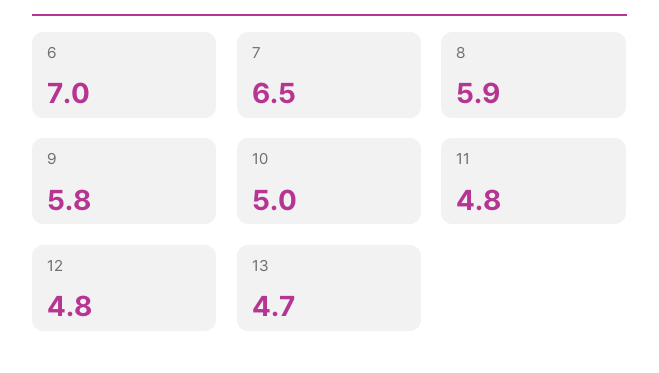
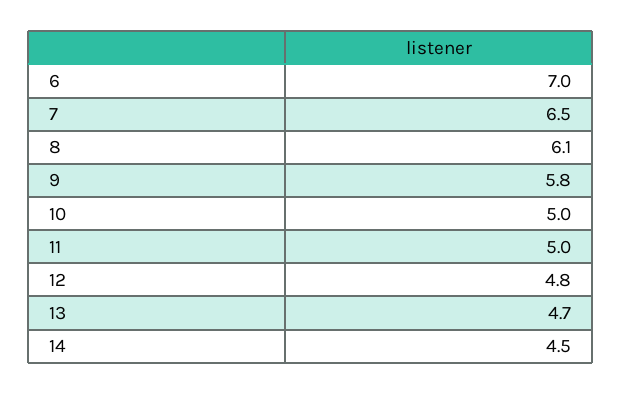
  {
    "6": 7,
    "7": 6.5,
-   "8": 5.9,
+   "8": 6.1,
    "9": 5.8,
    "10": 5,
-   "11": 4.8,
+   "11": 5,
    "12": 4.8,
-   "13": 4.7
+   "13": 4.7,
+   "14": 4.5
  }

